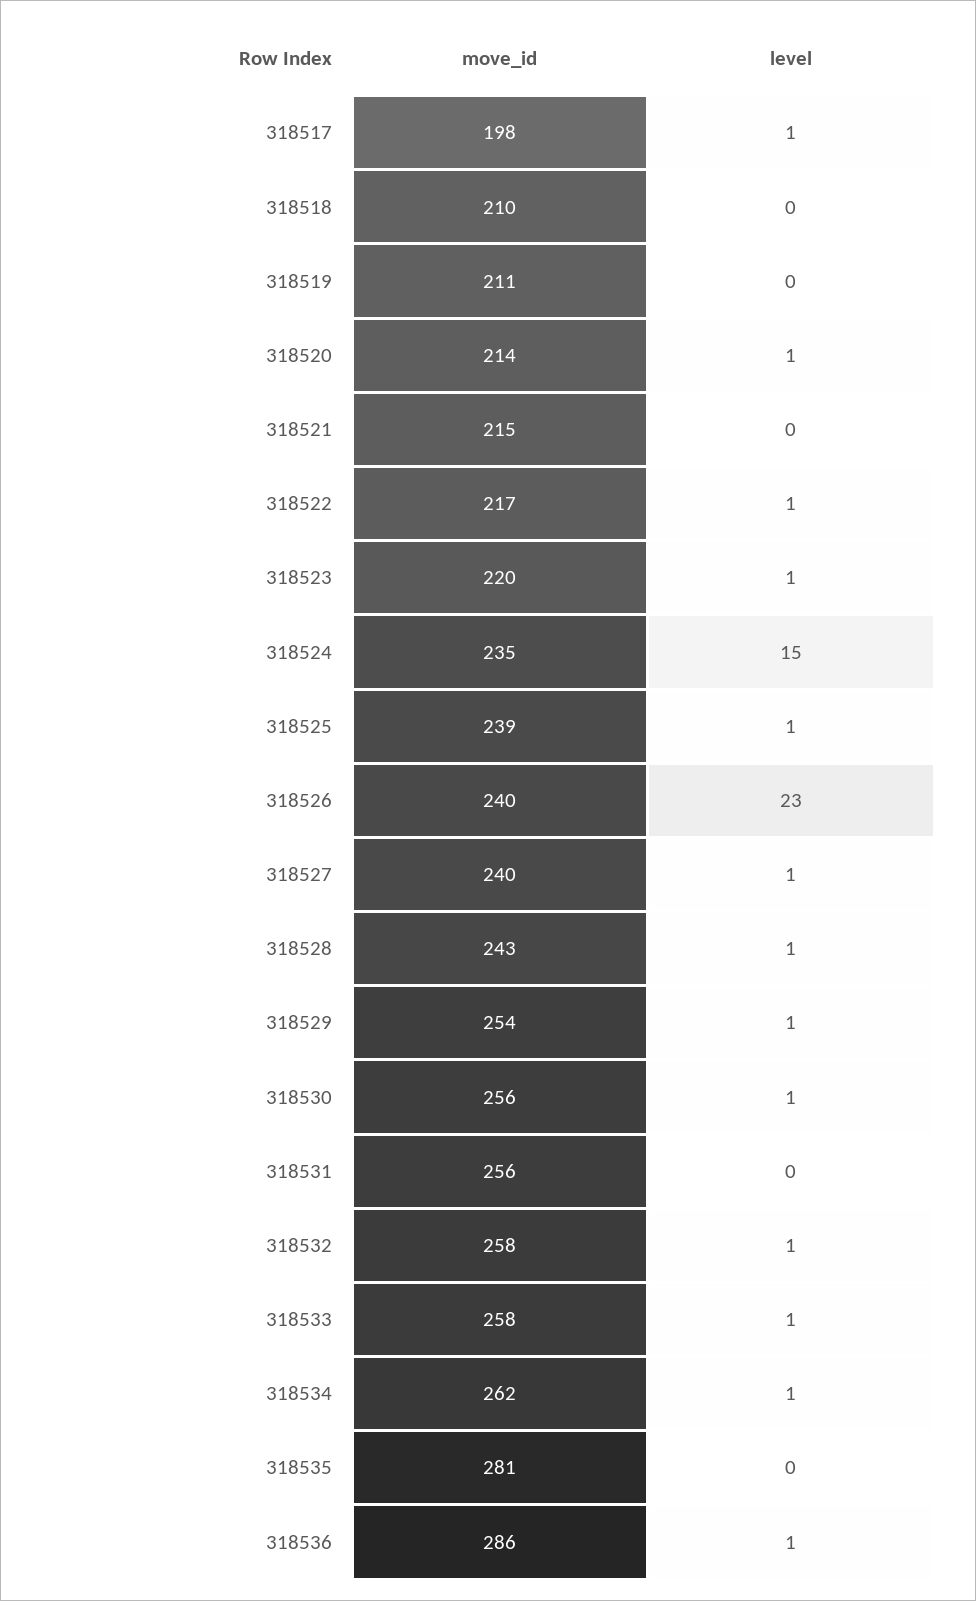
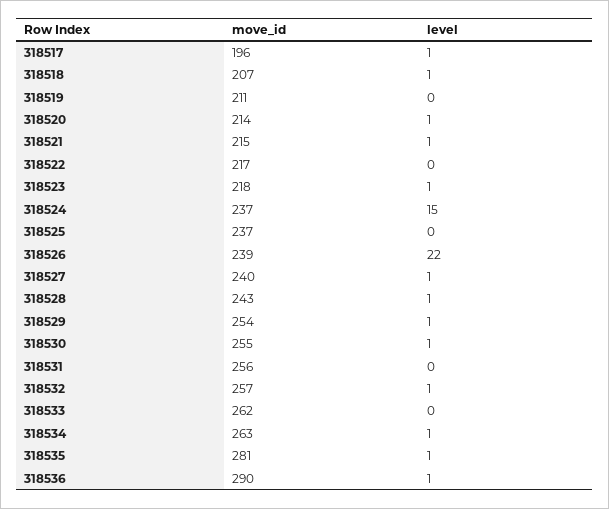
  {
    "move_id": {
-     "318517": 198,
+     "318517": 196,
-     "318518": 210,
+     "318518": 207,
      "318519": 211,
      "318520": 214,
      "318521": 215,
      "318522": 217,
-     "318523": 220,
+     "318523": 218,
-     "318524": 235,
+     "318524": 237,
-     "318525": 239,
+     "318525": 237,
-     "318526": 240,
+     "318526": 239,
      "318527": 240,
      "318528": 243,
      "318529": 254,
-     "318530": 256,
+     "318530": 255,
      "318531": 256,
-     "318532": 258,
+     "318532": 257,
-     "318533": 258,
+     "318533": 262,
-     "318534": 262,
+     "318534": 263,
      "318535": 281,
-     "318536": 286
+     "318536": 290
    },
    "level": {
      "318517": 1,
-     "318518": 0,
+     "318518": 1,
      "318519": 0,
      "318520": 1,
-     "318521": 0,
+     "318521": 1,
-     "318522": 1,
+     "318522": 0,
      "318523": 1,
      "318524": 15,
-     "318525": 1,
+     "318525": 0,
-     "318526": 23,
+     "318526": 22,
      "318527": 1,
      "318528": 1,
      "318529": 1,
      "318530": 1,
      "318531": 0,
      "318532": 1,
-     "318533": 1,
+     "318533": 0,
      "318534": 1,
-     "318535": 0,
+     "318535": 1,
      "318536": 1
    }
  }

